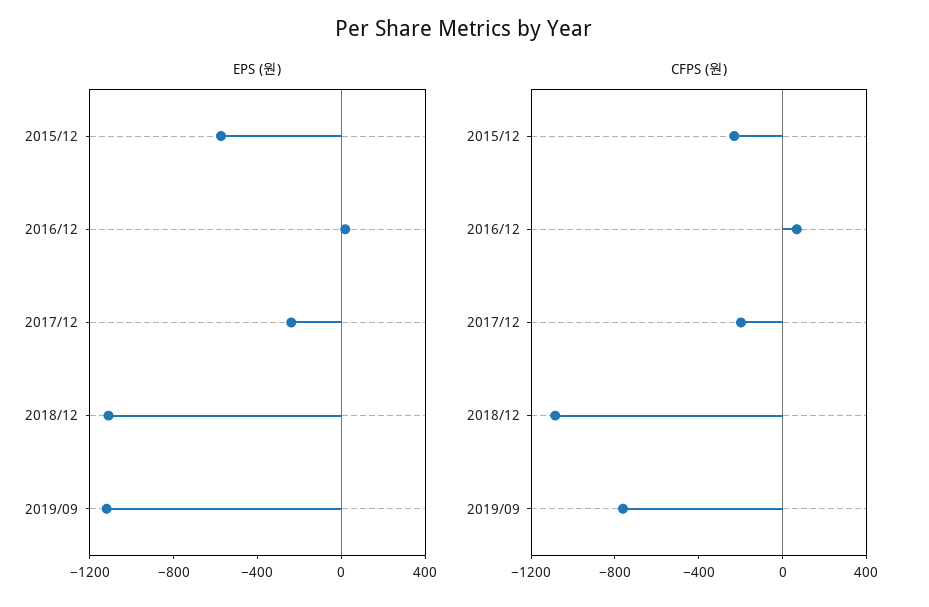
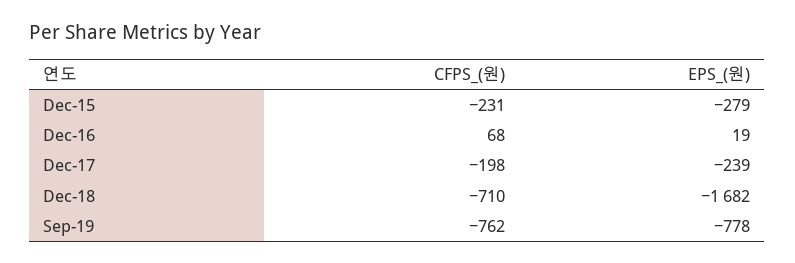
  {
    "EPS (원)": {
-     "2015/12": -600,
+     "2015/12": -279,
      "2016/12": 19,
      "2017/12": -239,
-     "2018/12": -1100,
+     "2018/12": -1682,
-     "2019/09": -1100
+     "2019/09": -778
    },
    "CFPS (원)": {
      "2015/12": -231,
      "2016/12": 68,
      "2017/12": -198,
-     "2018/12": -1100,
+     "2018/12": -710,
      "2019/09": -762
    }
  }

